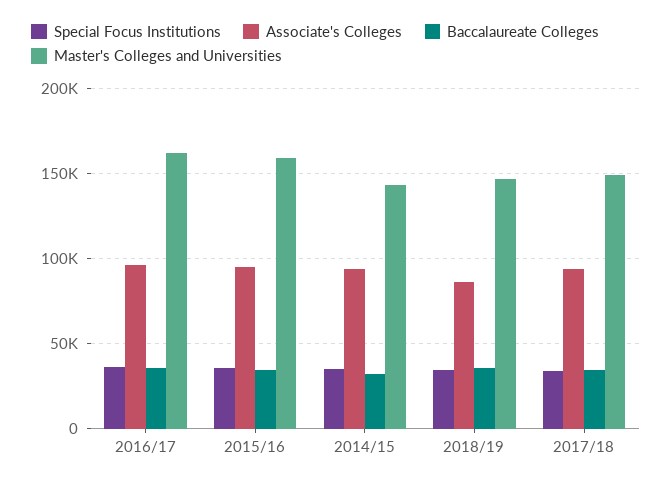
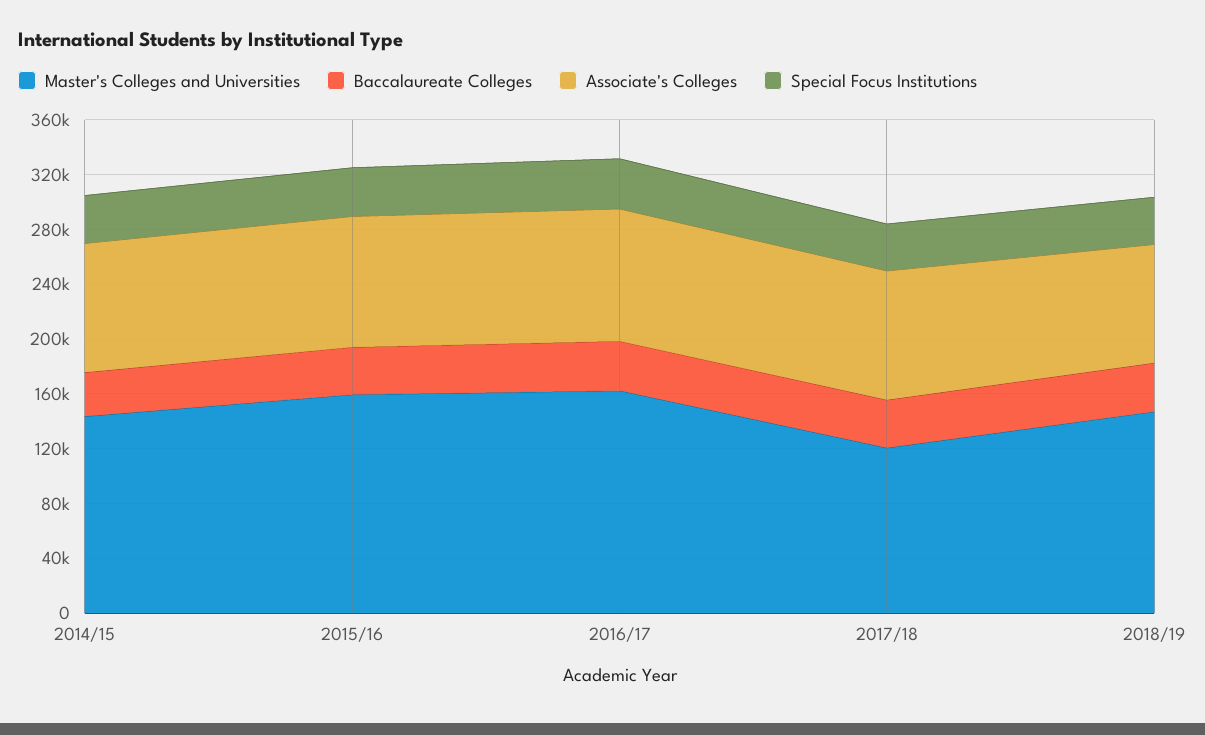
  {
    "Special Focus Institutions": {
      "2016/17": 35000,
      "2015/16": 35000,
      "2014/15": 35000,
      "2018/19": 35000,
      "2017/18": 35000
    },
    "Associate's Colleges": {
      "2016/17": 95000,
      "2015/16": 95000,
      "2014/15": 95000,
      "2018/19": 85000,
      "2017/18": 95000
    },
    "Baccalaureate Colleges": {
      "2016/17": 35000,
      "2015/16": 35000,
      "2014/15": 30000,
      "2018/19": 35000,
      "2017/18": 35000
    },
    "Master's Colleges and Universities": {
      "2016/17": 160000,
      "2015/16": 160000,
      "2014/15": 145000,
      "2018/19": 145000,
-     "2017/18": 150000
+     "2017/18": 120000
    }
  }

